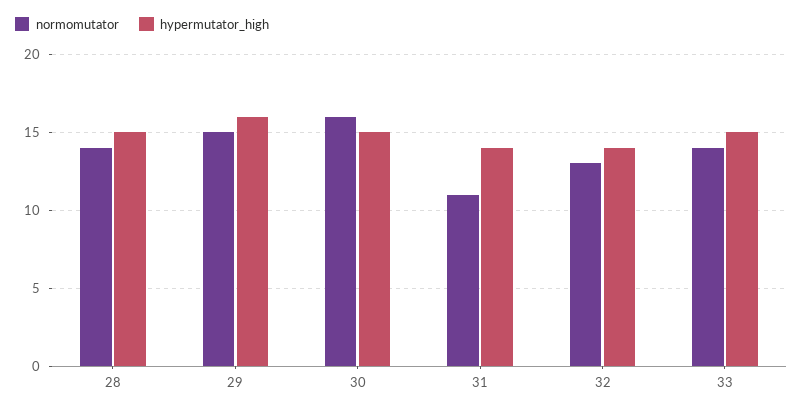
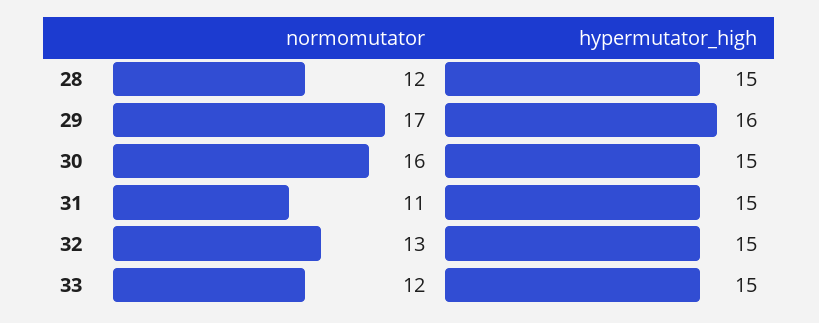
  {
    "normomutator": {
-     "28": 14,
+     "28": 12,
-     "29": 15,
+     "29": 17,
      "30": 16,
      "31": 11,
      "32": 13,
-     "33": 14
+     "33": 12
    },
    "hypermutator_high": {
      "28": 15,
      "29": 16,
      "30": 15,
-     "31": 14,
+     "31": 15,
-     "32": 14,
+     "32": 15,
      "33": 15
    }
  }

